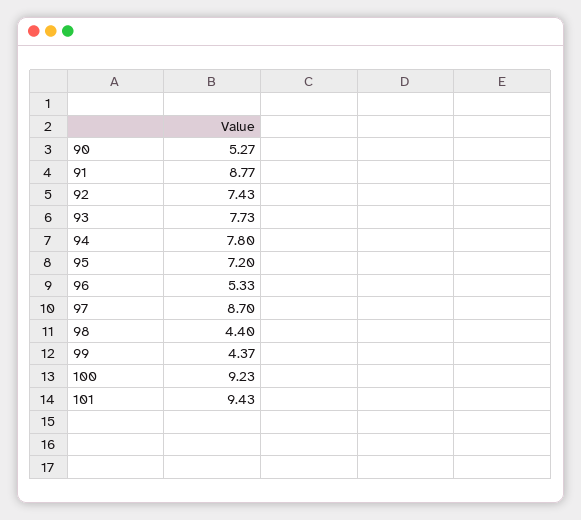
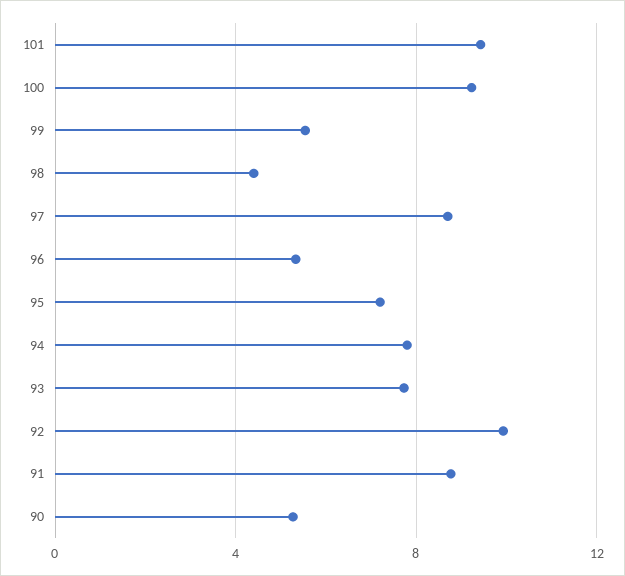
  {
    "90": 5.27,
    "91": 8.77,
-   "92": 7.43,
+   "92": 10,
    "93": 7.73,
    "94": 7.8,
    "95": 7.2,
    "96": 5.33,
    "97": 8.7,
    "98": 4.4,
-   "99": 4.37,
+   "99": 5.5,
    "100": 9.23,
    "101": 9.43
  }

